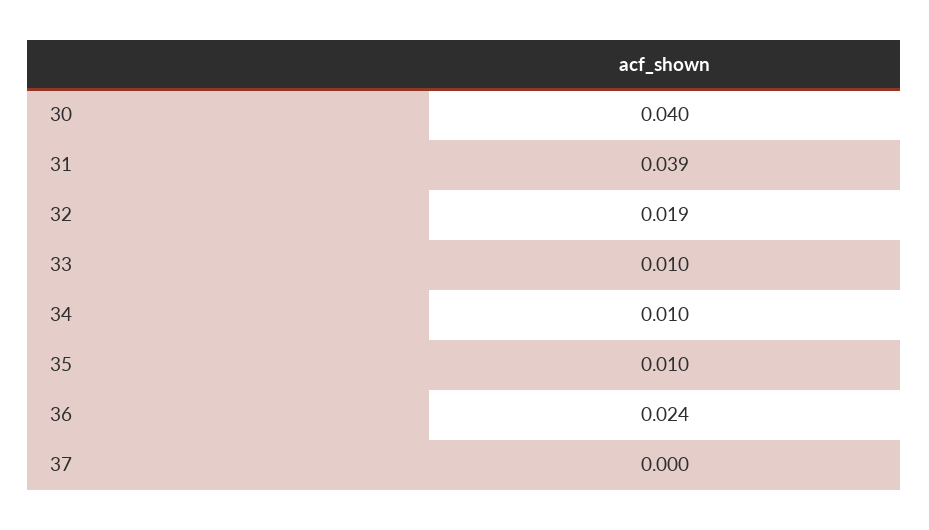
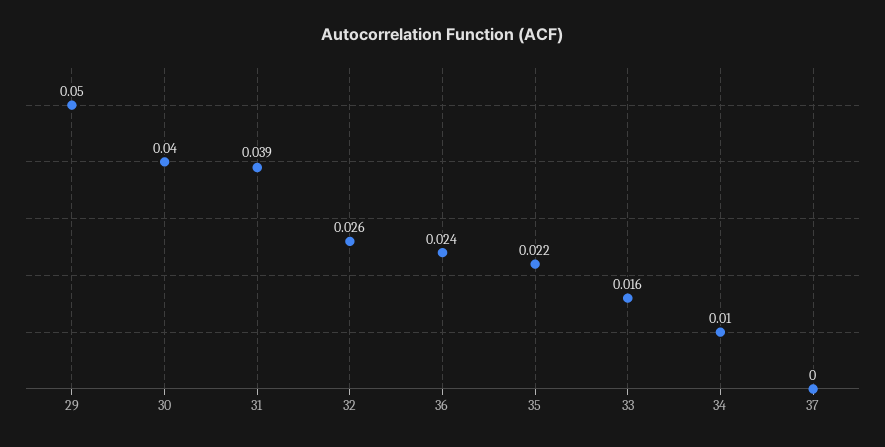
  {
    "30": 0.04,
    "31": 0.039,
-   "32": 0.019,
+   "32": 0.026,
-   "33": 0.01,
+   "33": 0.016,
    "34": 0.01,
-   "35": 0.01,
+   "35": 0.022,
    "36": 0.024,
-   "37": 0
+   "37": 0,
+   "29": 0.05
  }

